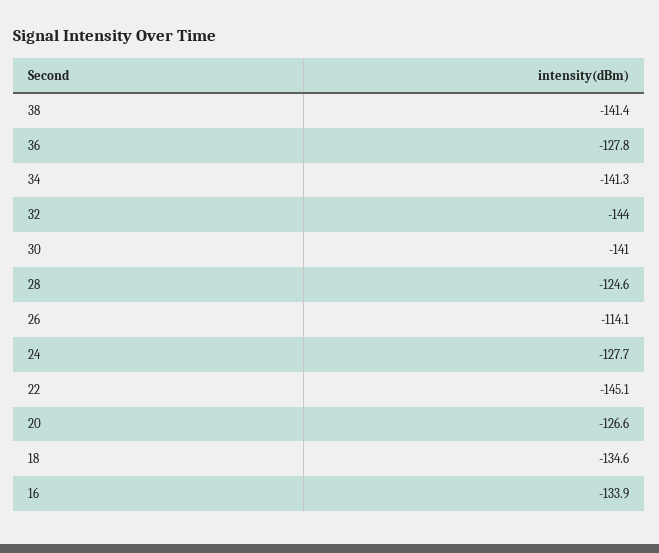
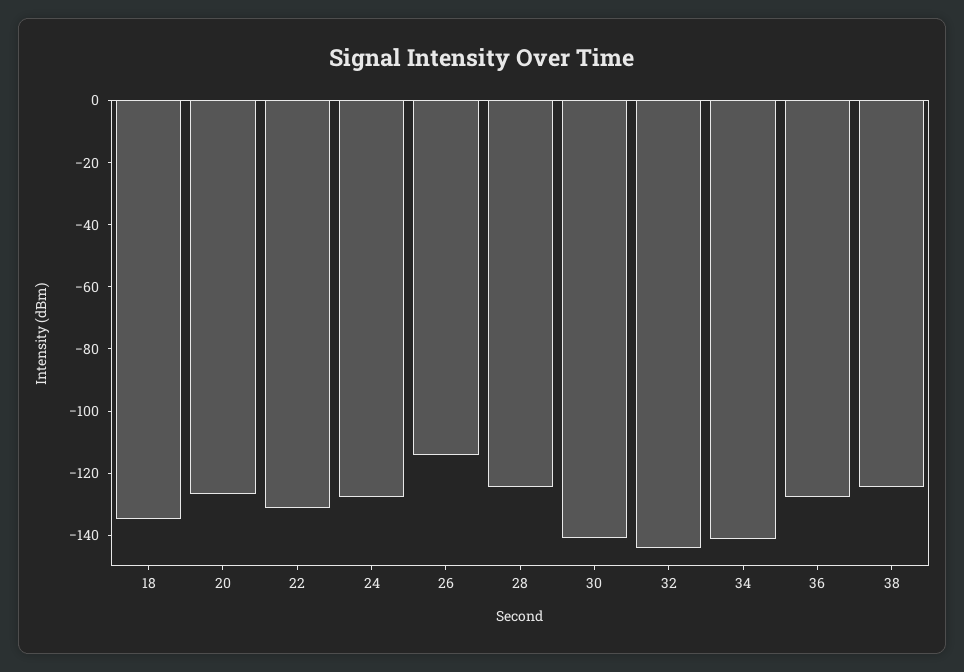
  {
-   "38": -141.4,
+   "38": -125,
    "36": -127.8,
    "34": -141.3,
    "32": -144,
    "30": -141,
    "28": -124.6,
    "26": -114.1,
    "24": -127.7,
-   "22": -145.1,
+   "22": -130,
    "20": -126.6,
-   "18": -134.6,
+   "18": -134.6
-   "16": -133.9
  }

